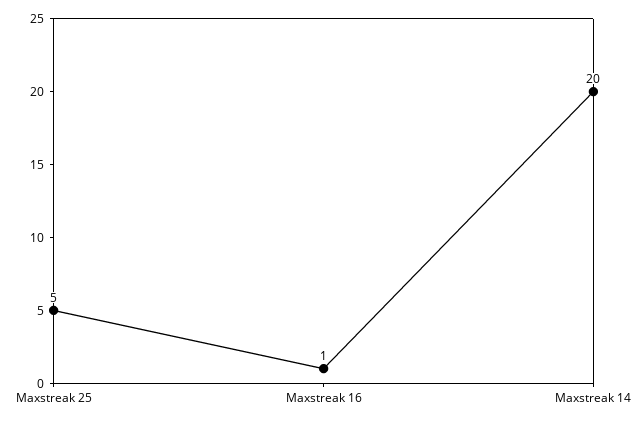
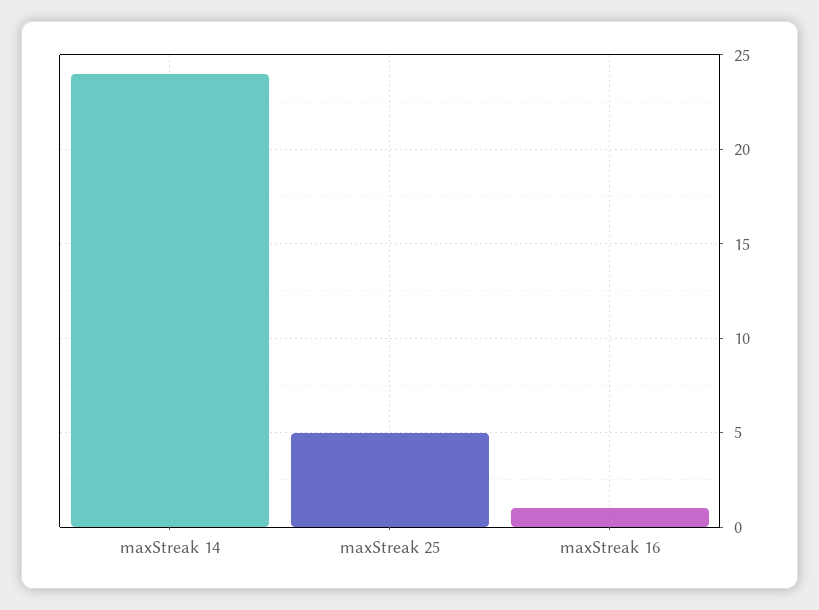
  {
    "Maxstreak 25": 5,
    "Maxstreak 16": 1,
-   "Maxstreak 14": 20
+   "Maxstreak 14": 24
  }

